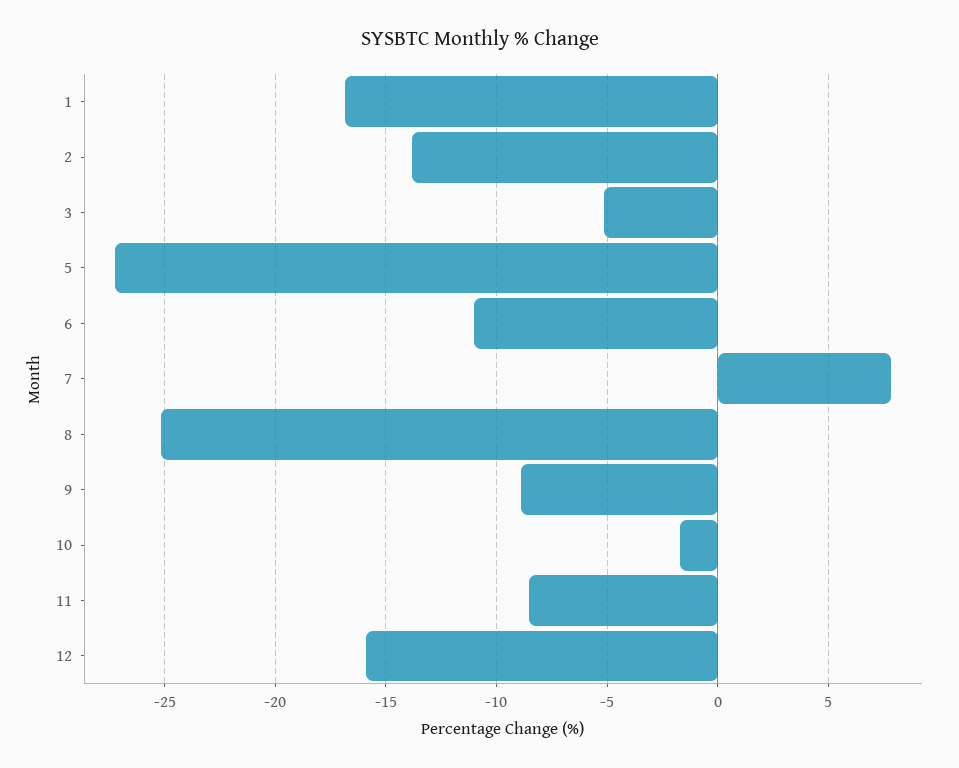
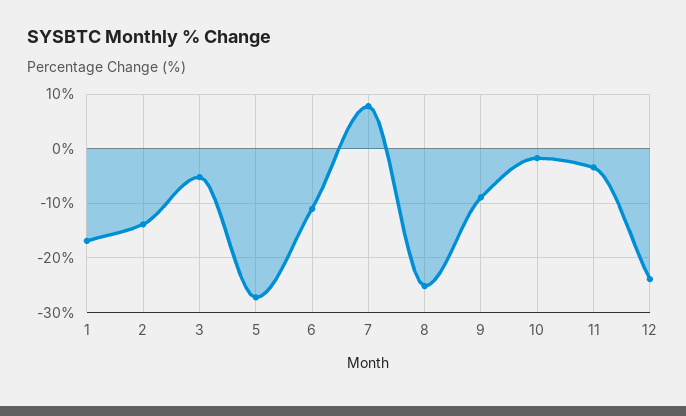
  {
    "1": -17,
    "2": -14,
    "3": -5,
    "5": -27,
    "6": -11,
    "7": 8,
    "8": -25,
    "9": -9,
    "10": -1.5,
-   "11": -8.5,
+   "11": -4,
-   "12": -16
+   "12": -24
  }

